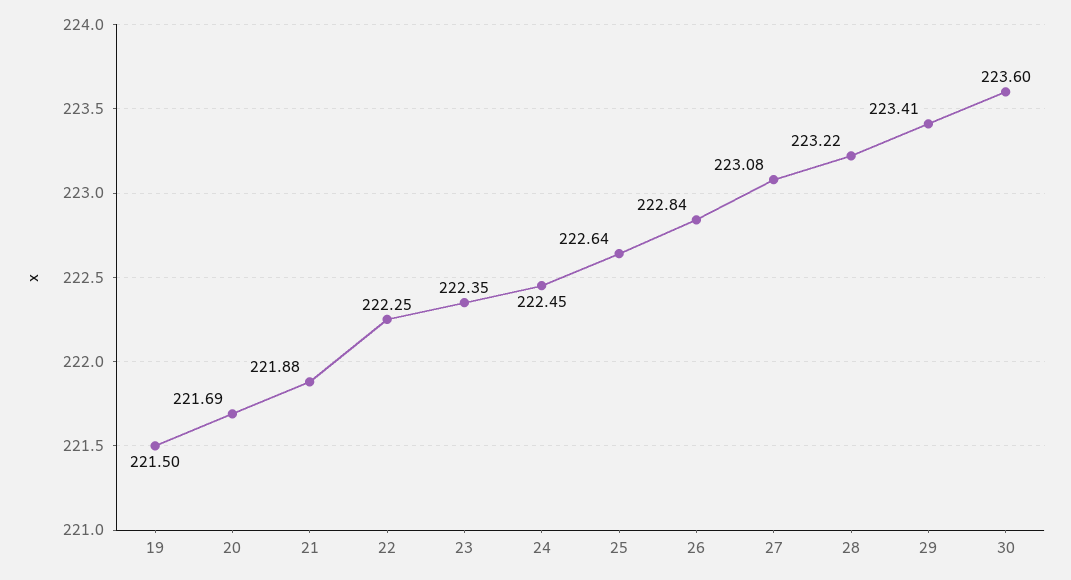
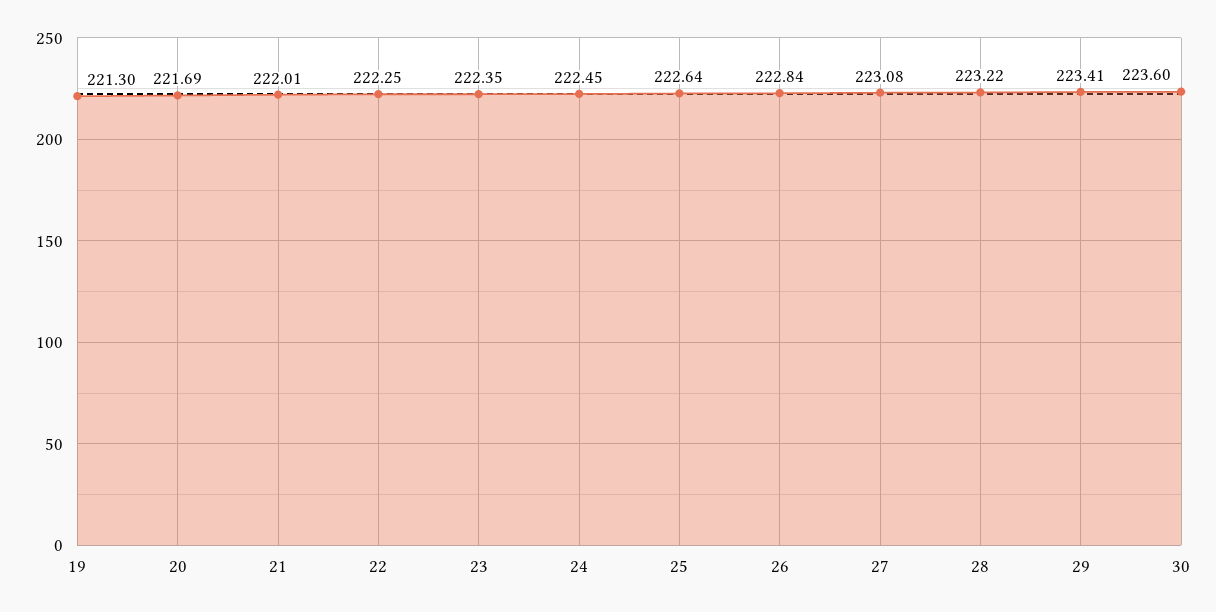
  {
-   "19": 221.5,
+   "19": 221.3,
    "20": 221.69,
-   "21": 221.88,
+   "21": 222.01,
    "22": 222.25,
    "23": 222.35,
    "24": 222.45,
    "25": 222.64,
    "26": 222.84,
    "27": 223.08,
    "28": 223.22,
    "29": 223.41,
    "30": 223.6
  }

